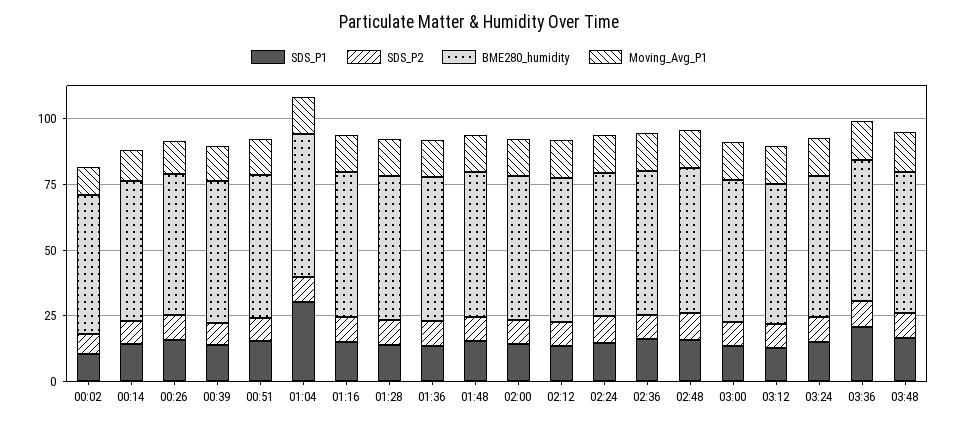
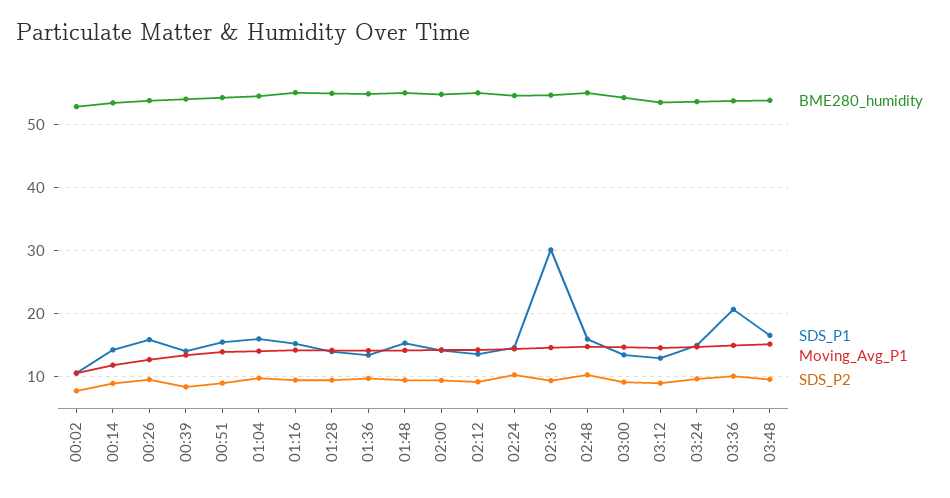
  {
    "SDS_P1": {
      "00:02": 11,
      "00:14": 14,
      "00:26": 16,
      "00:39": 14,
      "00:51": 15,
-     "01:04": 30,
+     "01:04": 16,
      "01:16": 15,
      "01:28": 14,
      "01:36": 13,
      "01:48": 15,
      "02:00": 14,
      "02:12": 14,
      "02:24": 15,
-     "02:36": 15,
+     "02:36": 30,
      "02:48": 16,
      "03:00": 13,
      "03:12": 13,
      "03:24": 15,
      "03:36": 21,
      "03:48": 17
    },
    "SDS_P2": {
      "00:02": 8,
      "00:14": 9,
      "00:26": 9,
      "00:39": 8,
      "00:51": 9,
      "01:04": 10,
      "01:16": 9,
      "01:28": 9,
      "01:36": 10,
      "01:48": 9,
      "02:00": 9,
      "02:12": 9,
      "02:24": 10,
      "02:36": 9,
      "02:48": 10,
      "03:00": 9,
      "03:12": 9,
      "03:24": 10,
      "03:36": 10,
      "03:48": 10
    },
    "BME280_humidity": {
      "00:02": 53,
      "00:14": 53,
      "00:26": 54,
      "00:39": 54,
      "00:51": 54,
      "01:04": 55,
      "01:16": 55,
      "01:28": 55,
      "01:36": 55,
      "01:48": 55,
      "02:00": 55,
      "02:12": 55,
      "02:24": 55,
      "02:36": 55,
      "02:48": 55,
      "03:00": 54,
      "03:12": 53,
      "03:24": 54,
      "03:36": 54,
      "03:48": 54
    },
    "Moving_Avg_P1": {
      "00:02": 11,
      "00:14": 12,
      "00:26": 13,
      "00:39": 13,
      "00:51": 14,
      "01:04": 14,
      "01:16": 14,
      "01:28": 14,
      "01:36": 14,
      "01:48": 14,
      "02:00": 14,
      "02:12": 14,
      "02:24": 14,
      "02:36": 15,
      "02:48": 15,
      "03:00": 15,
      "03:12": 15,
      "03:24": 15,
      "03:36": 15,
      "03:48": 15
    }
  }

